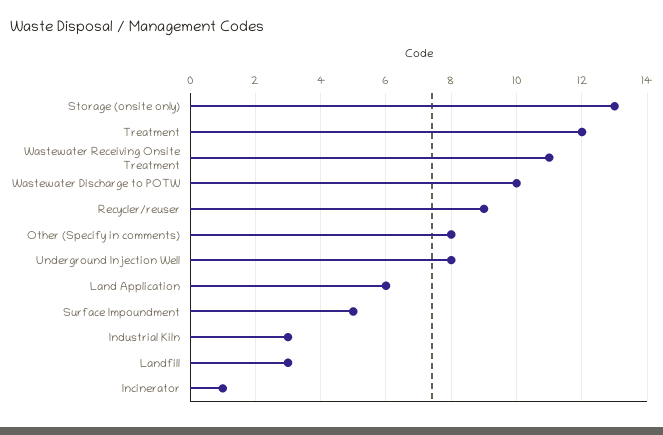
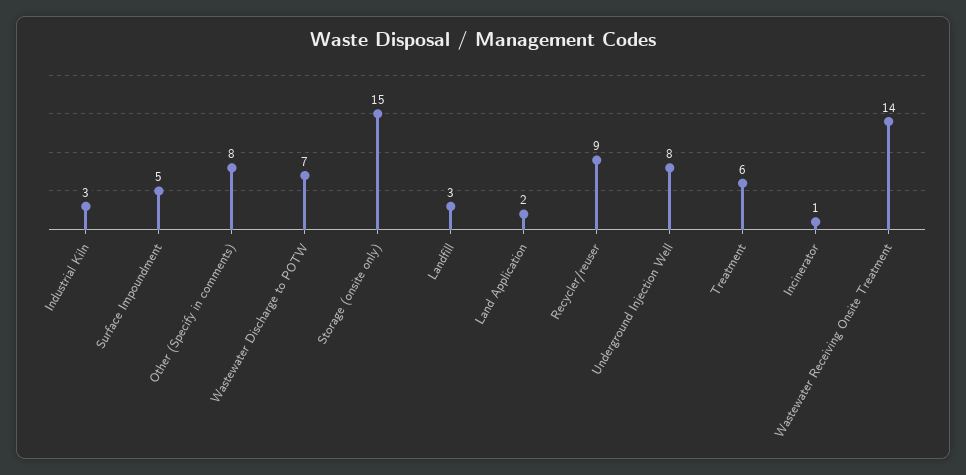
  {
-   "Storage (onsite only)": 13,
+   "Storage (onsite only)": 15,
-   "Treatment": 12,
+   "Treatment": 6,
-   "Wastewater Receiving Onsite Treatment": 11,
+   "Wastewater Receiving Onsite Treatment": 14,
-   "Wastewater Discharge to POTW": 10,
+   "Wastewater Discharge to POTW": 7,
    "Recycler/reuser": 9,
    "Other (Specify in comments)": 8,
    "Underground Injection Well": 8,
-   "Land Application": 6,
+   "Land Application": 2,
    "Surface Impoundment": 5,
    "Industrial Kiln": 3,
    "Landfill": 3,
    "Incinerator": 1
  }

